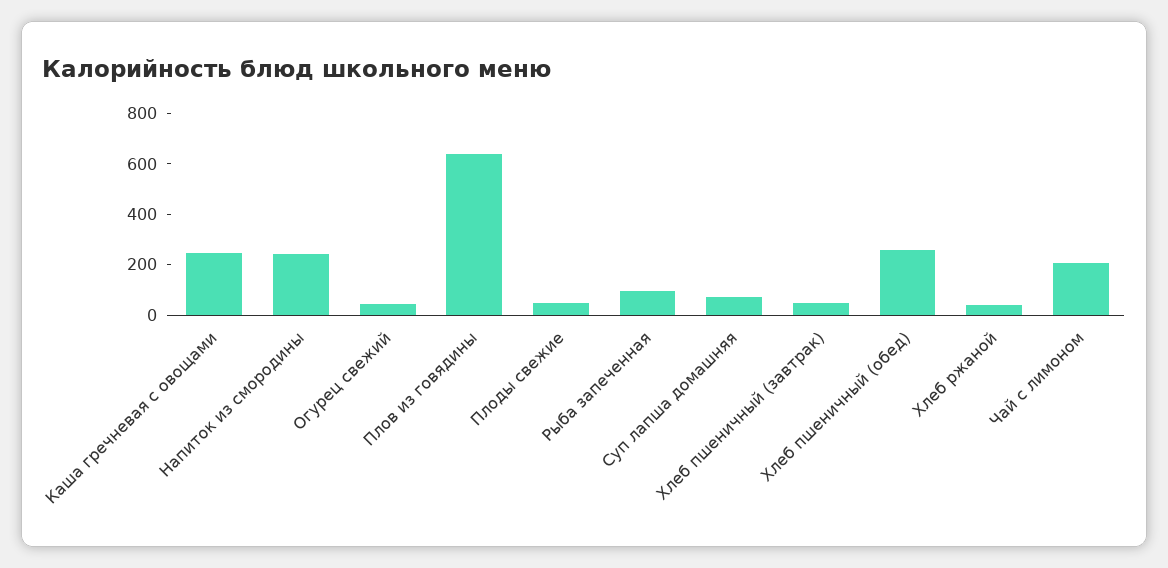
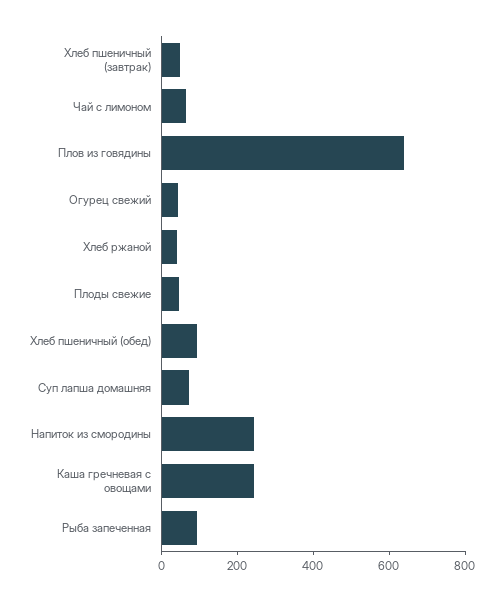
  {
    "Каша гречневая с овощами": 250,
    "Напиток из смородины": 250,
    "Огурец свежий": 50,
    "Плов из говядины": 650,
    "Плоды свежие": 50,
    "Рыба запеченная": 100,
    "Суп лапша домашняя": 50,
    "Хлеб пшеничный (завтрак)": 50,
-   "Хлеб пшеничный (обед)": 250,
+   "Хлеб пшеничный (обед)": 100,
    "Хлеб ржаной": 50,
-   "Чай с лимоном": 200
+   "Чай с лимоном": 50
  }

